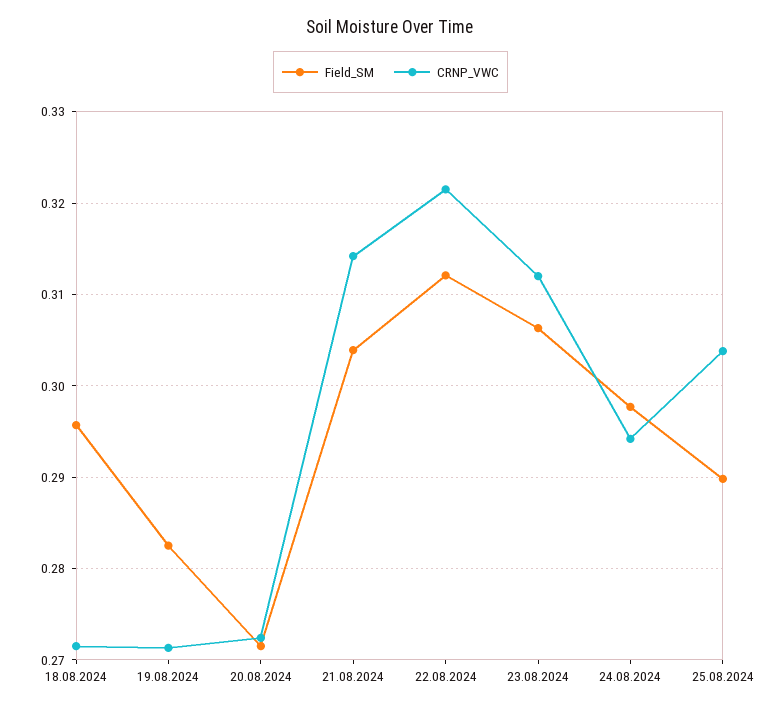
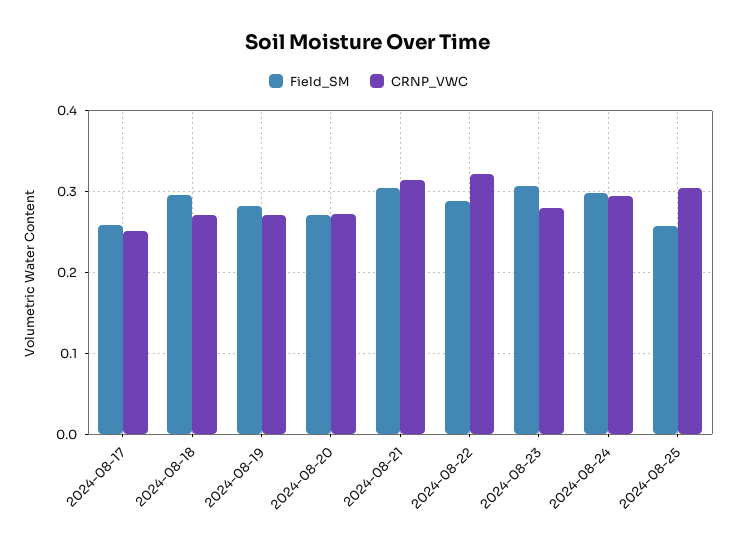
  {
    "Field_SM": {
      "18.08.2024": 0.296,
      "19.08.2024": 0.283,
      "20.08.2024": 0.272,
      "21.08.2024": 0.304,
-     "22.08.2024": 0.312,
+     "22.08.2024": 0.29,
      "23.08.2024": 0.306,
      "24.08.2024": 0.298,
-     "25.08.2024": 0.29
+     "25.08.2024": 0.26,
+     "2024-08-17": 0.26
    },
    "CRNP_VWC": {
      "18.08.2024": 0.272,
      "19.08.2024": 0.271,
      "20.08.2024": 0.272,
      "21.08.2024": 0.314,
      "22.08.2024": 0.322,
-     "23.08.2024": 0.312,
+     "23.08.2024": 0.28,
      "24.08.2024": 0.294,
-     "25.08.2024": 0.304
+     "25.08.2024": 0.304,
+     "2024-08-17": 0.25
    }
  }

